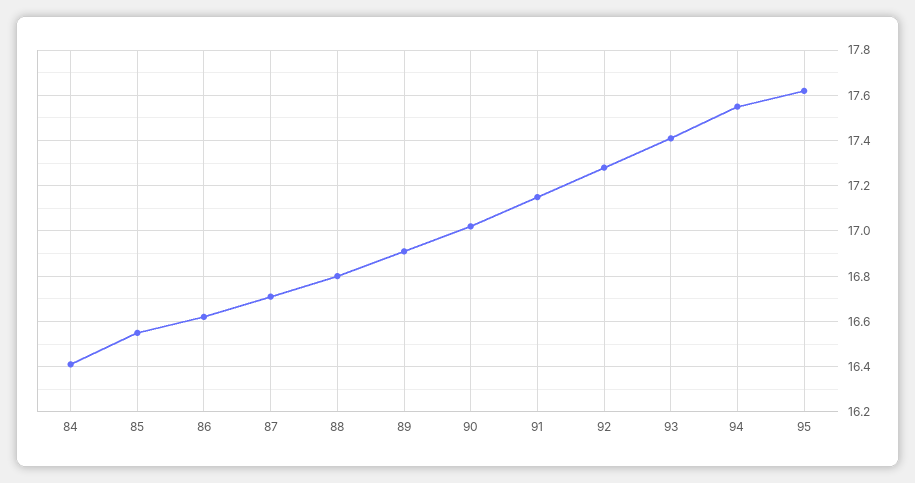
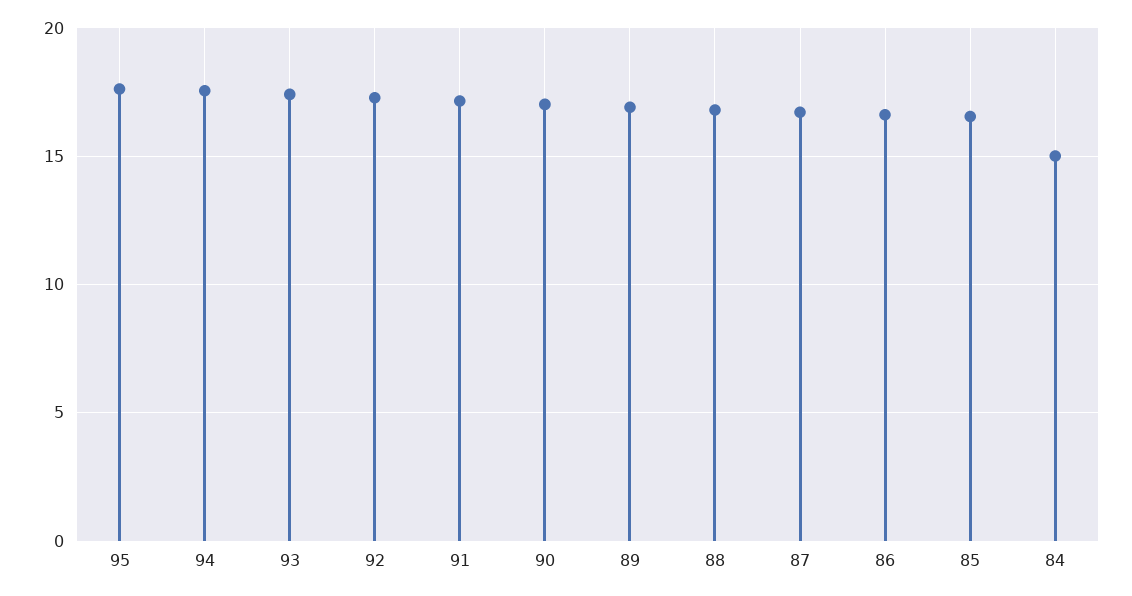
  {
-   "84": 16.4,
+   "84": 15,
    "85": 16.55,
    "86": 16.6,
    "87": 16.7,
    "88": 16.8,
    "89": 16.9,
    "90": 17,
    "91": 17.15,
    "92": 17.3,
    "93": 17.4,
    "94": 17.55,
    "95": 17.6
  }

